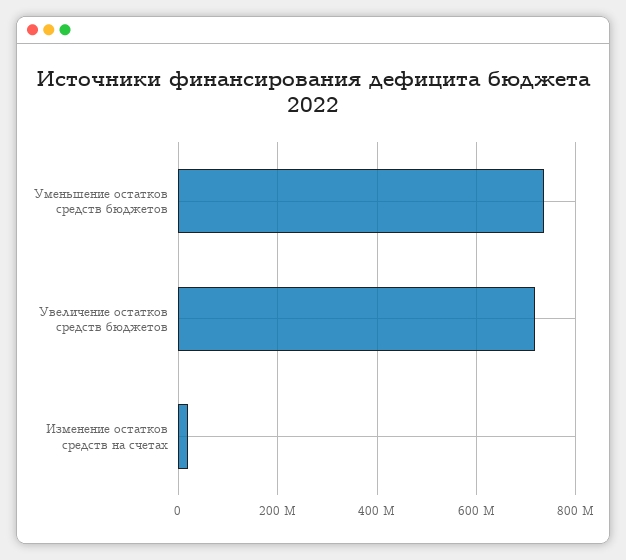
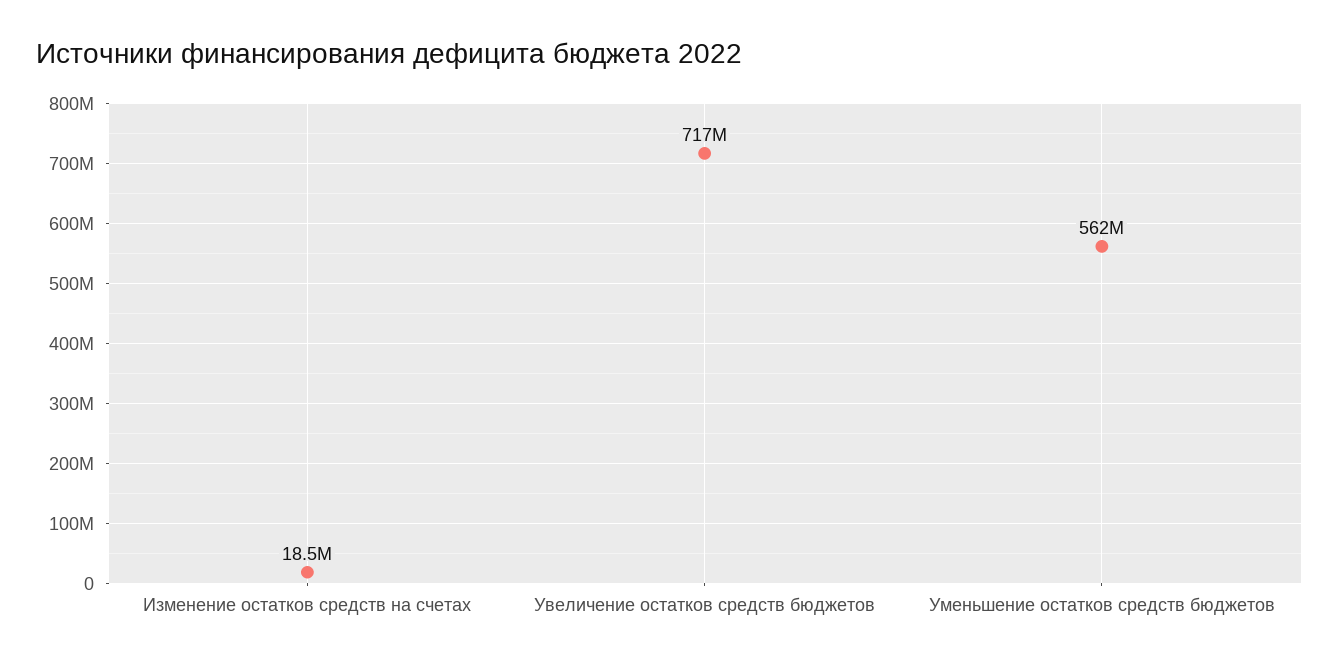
  {
-   "Уменьшение остатков средств бюджетов": 740000000,
+   "Уменьшение остатков средств бюджетов": 562000000,
    "Увеличение остатков средств бюджетов": 717000000,
    "Изменение остатков средств на счетах": 18500000
  }

